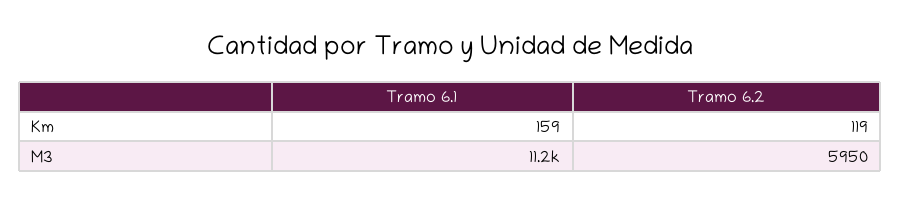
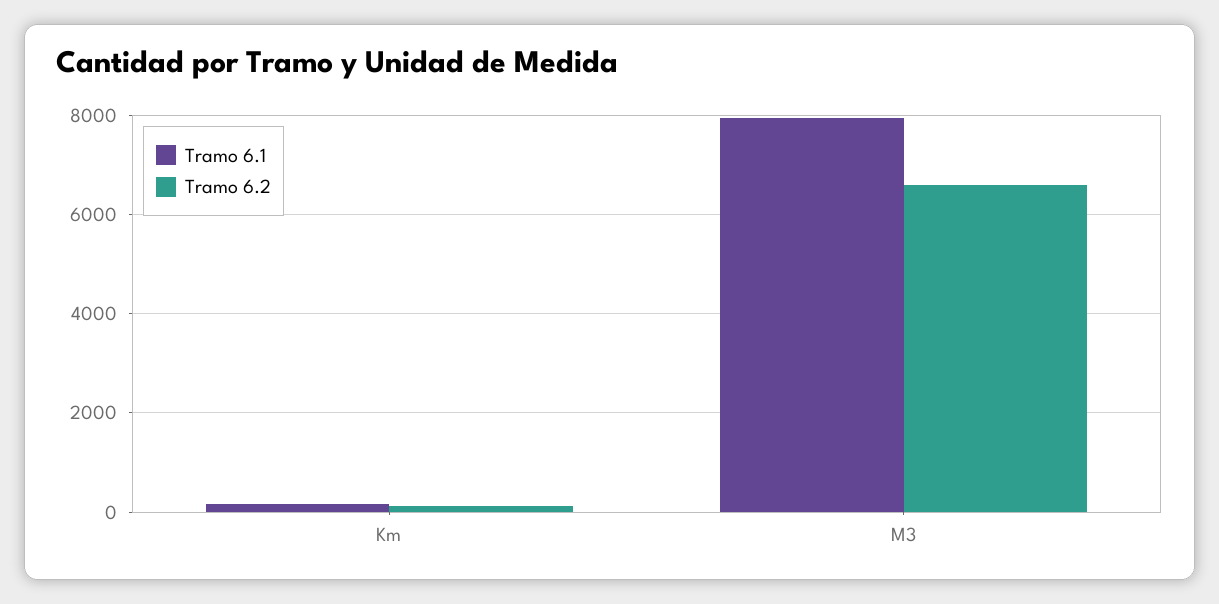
  {
    "Tramo 6.1": {
      "Km": 159,
-     "M3": 11200
+     "M3": 8000
    },
    "Tramo 6.2": {
      "Km": 119,
-     "M3": 5950
+     "M3": 6600
    }
  }

